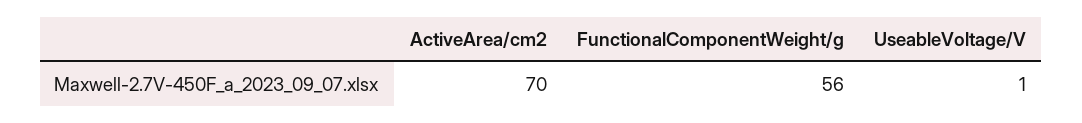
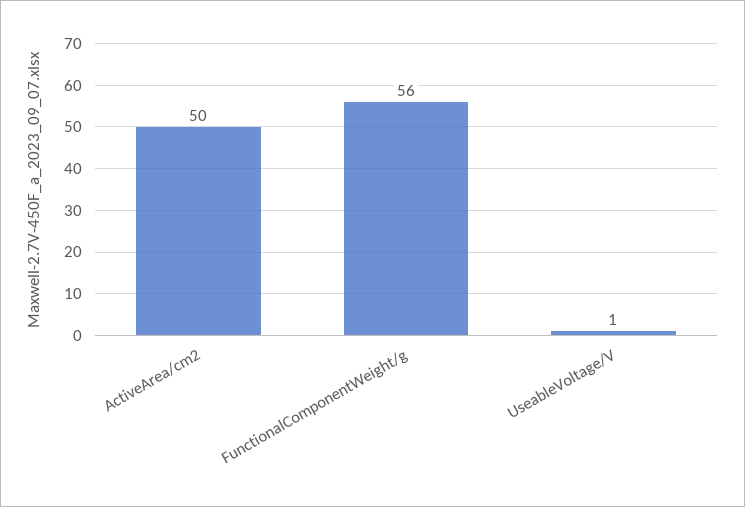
  {
-   "ActiveArea/cm2": 70,
+   "ActiveArea/cm2": 50,
    "FunctionalComponentWeight/g": 56,
    "UseableVoltage/V": 1
  }

